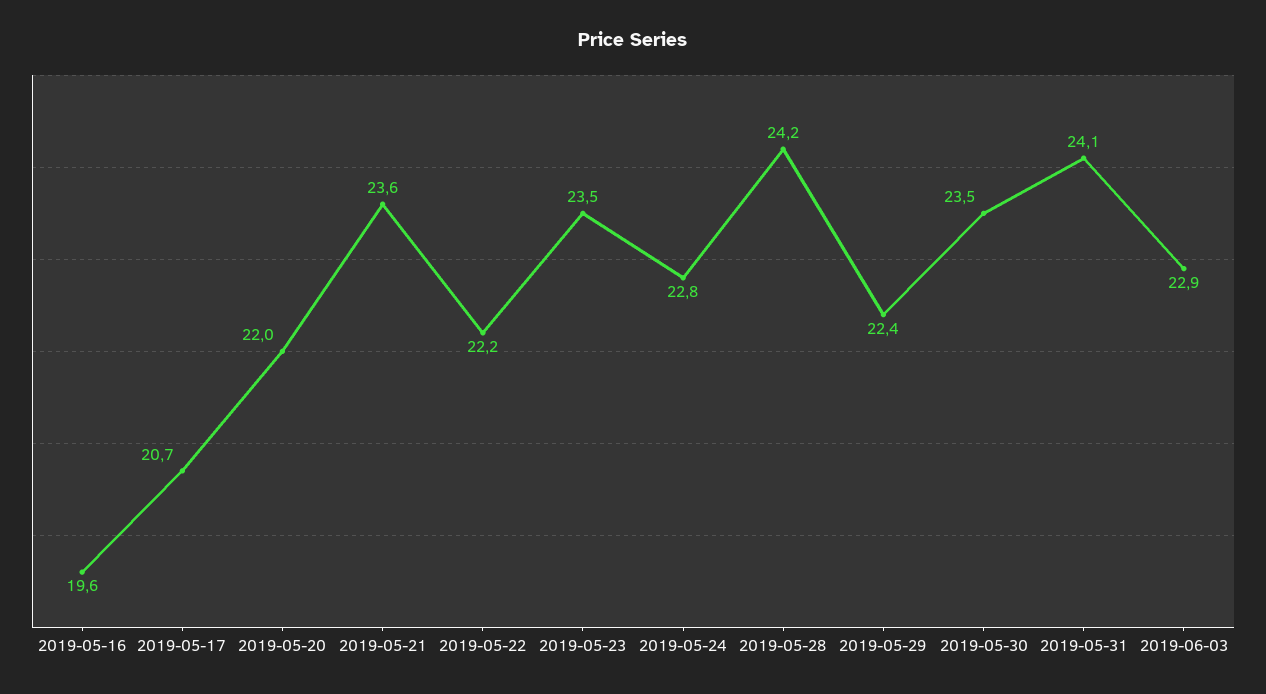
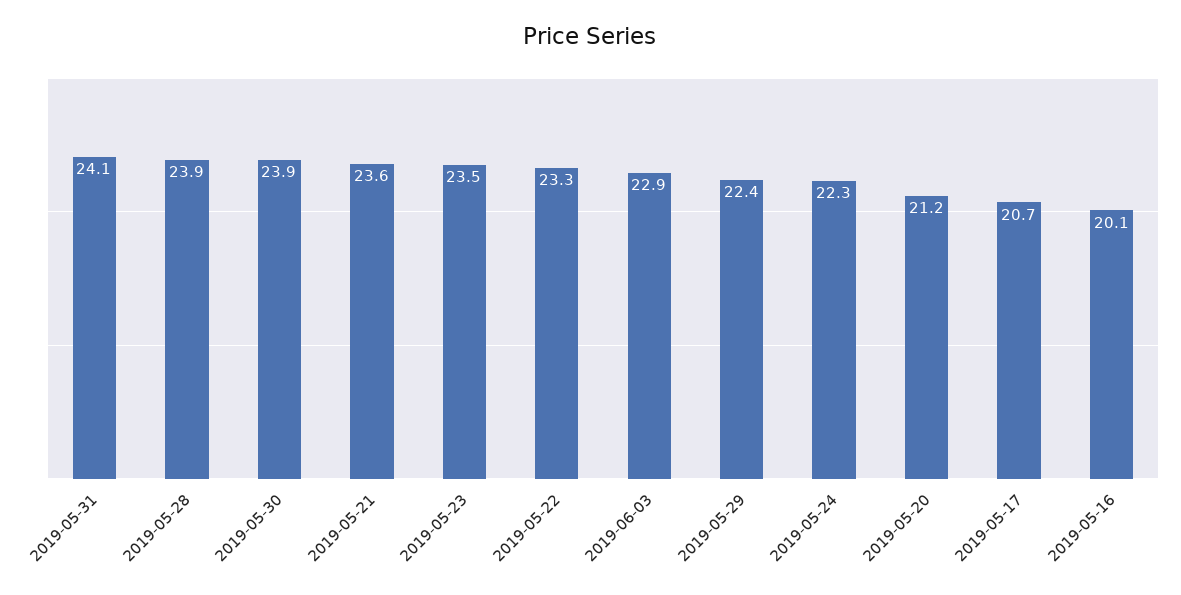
  {
-   "2019-05-16": 19.6,
+   "2019-05-16": 20.1,
    "2019-05-17": 20.7,
-   "2019-05-20": 22,
+   "2019-05-20": 21.2,
    "2019-05-21": 23.6,
-   "2019-05-22": 22.2,
+   "2019-05-22": 23.3,
    "2019-05-23": 23.5,
-   "2019-05-24": 22.8,
+   "2019-05-24": 22.3,
-   "2019-05-28": 24.2,
+   "2019-05-28": 23.9,
    "2019-05-29": 22.4,
-   "2019-05-30": 23.5,
+   "2019-05-30": 23.9,
    "2019-05-31": 24.1,
    "2019-06-03": 22.9
  }

